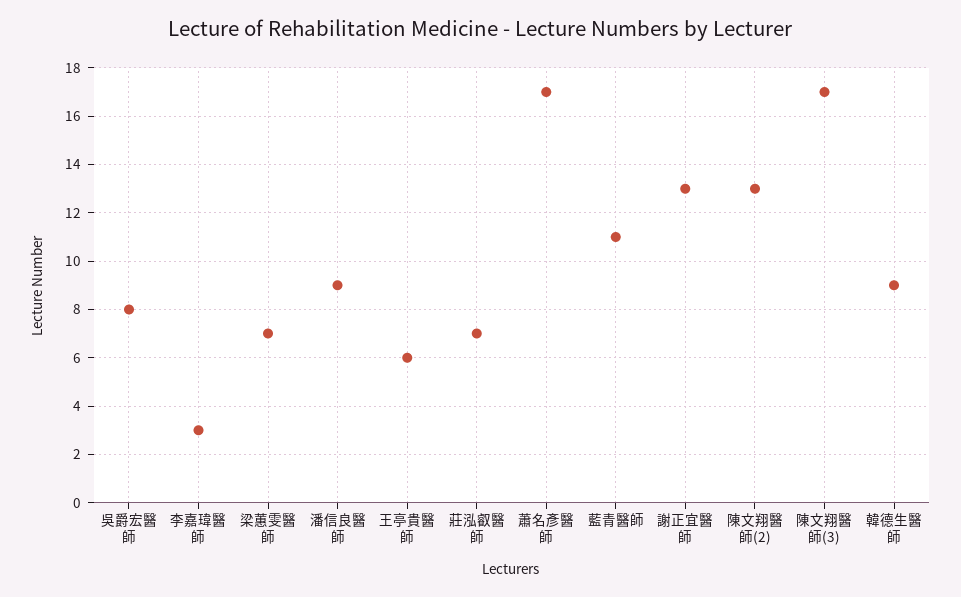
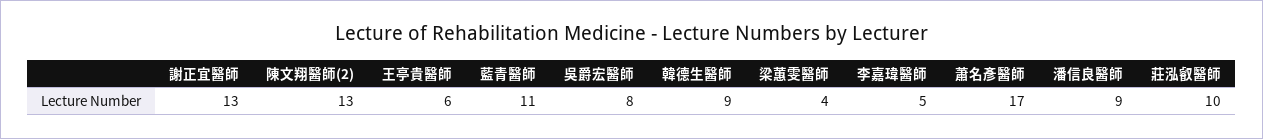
  {
    "吳爵宏醫師": 8,
-   "李嘉瑋醫師": 3,
+   "李嘉瑋醫師": 5,
-   "梁蕙雯醫師": 7,
+   "梁蕙雯醫師": 4,
    "潘信良醫師": 9,
    "王亭貴醫師": 6,
-   "莊泓叡醫師": 7,
+   "莊泓叡醫師": 10,
    "蕭名彥醫師": 17,
    "藍青醫師": 11,
    "謝正宜醫師": 13,
    "陳文翔醫師(2)": 13,
-   "陳文翔醫師(3)": 17,
    "韓德生醫師": 9
  }

